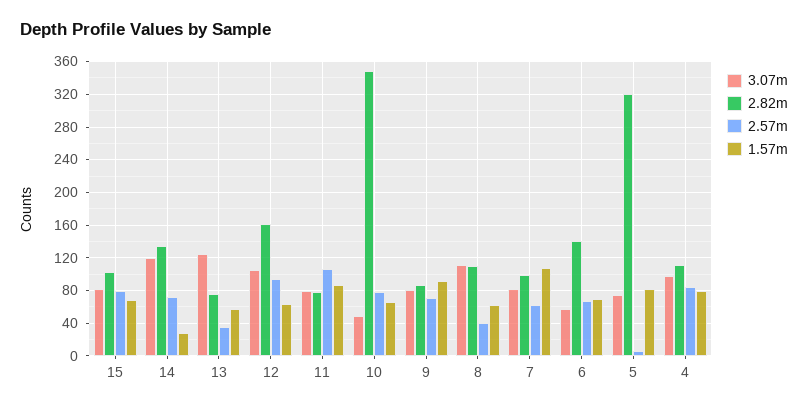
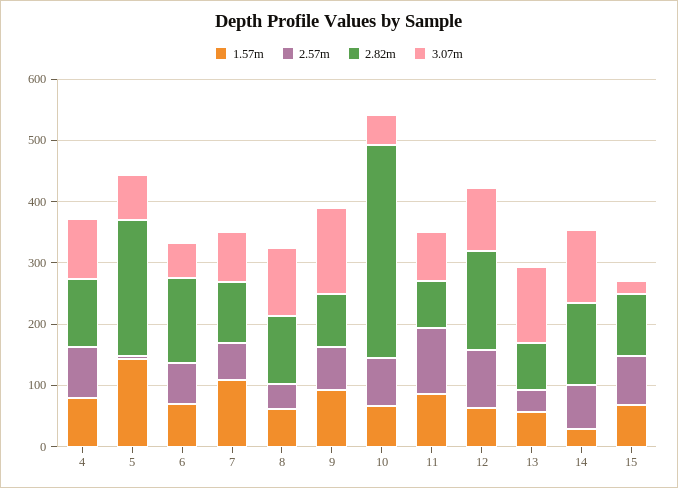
  {
    "3.07m": {
-     "15": 80,
+     "15": 20,
      "14": 120,
      "13": 130,
      "12": 100,
      "11": 80,
      "10": 50,
-     "9": 80,
+     "9": 140,
      "8": 110,
      "7": 80,
      "6": 60,
      "5": 70,
      "4": 100
    },
    "2.82m": {
      "15": 100,
      "14": 130,
      "13": 80,
      "12": 160,
      "11": 80,
      "10": 350,
      "9": 90,
      "8": 110,
      "7": 100,
      "6": 140,
-     "5": 320,
+     "5": 220,
      "4": 110
    },
    "2.57m": {
      "15": 80,
      "14": 70,
      "13": 40,
      "12": 90,
      "11": 110,
      "10": 80,
      "9": 70,
      "8": 40,
      "7": 60,
      "6": 70,
      "5": 10,
      "4": 80
    },
    "1.57m": {
      "15": 70,
      "14": 30,
      "13": 60,
      "12": 60,
      "11": 90,
      "10": 70,
      "9": 90,
      "8": 60,
      "7": 110,
      "6": 70,
-     "5": 80,
+     "5": 140,
      "4": 80
    }
  }

